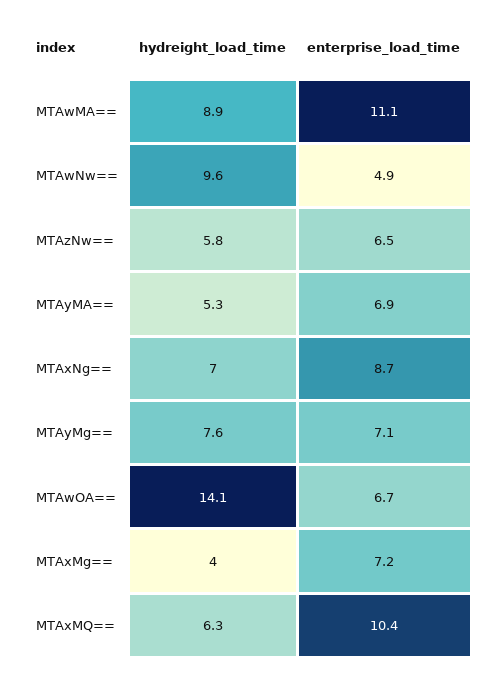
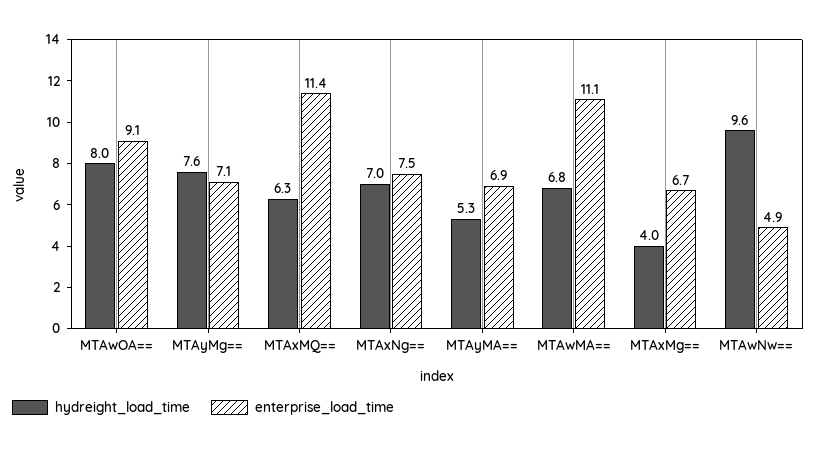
  {
    "hydreight_load_time": {
-     "MTAwMA==": 8.9,
+     "MTAwMA==": 6.8,
      "MTAwNw==": 9.6,
-     "MTAzNw==": 5.8,
      "MTAyMA==": 5.3,
      "MTAxNg==": 7,
      "MTAyMg==": 7.6,
-     "MTAwOA==": 14.1,
+     "MTAwOA==": 8,
      "MTAxMg==": 4,
      "MTAxMQ==": 6.3
    },
    "enterprise_load_time": {
      "MTAwMA==": 11.1,
      "MTAwNw==": 4.9,
-     "MTAzNw==": 6.5,
      "MTAyMA==": 6.9,
-     "MTAxNg==": 8.7,
+     "MTAxNg==": 7.5,
      "MTAyMg==": 7.1,
-     "MTAwOA==": 6.7,
+     "MTAwOA==": 9.1,
-     "MTAxMg==": 7.2,
+     "MTAxMg==": 6.7,
-     "MTAxMQ==": 10.4
+     "MTAxMQ==": 11.4
    }
  }

